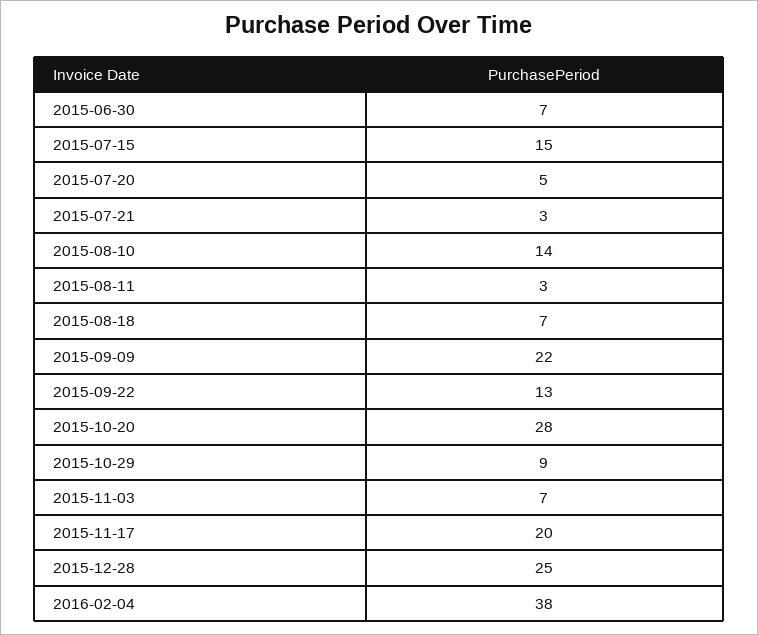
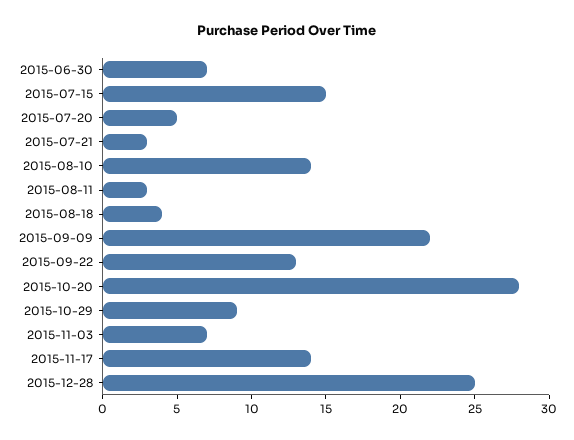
  {
    "2015-06-30": 7,
    "2015-07-15": 15,
    "2015-07-20": 5,
    "2015-07-21": 3,
    "2015-08-10": 14,
    "2015-08-11": 3,
-   "2015-08-18": 7,
+   "2015-08-18": 4,
    "2015-09-09": 22,
    "2015-09-22": 13,
    "2015-10-20": 28,
    "2015-10-29": 9,
    "2015-11-03": 7,
-   "2015-11-17": 20,
+   "2015-11-17": 14,
-   "2015-12-28": 25,
+   "2015-12-28": 25
-   "2016-02-04": 38
  }

